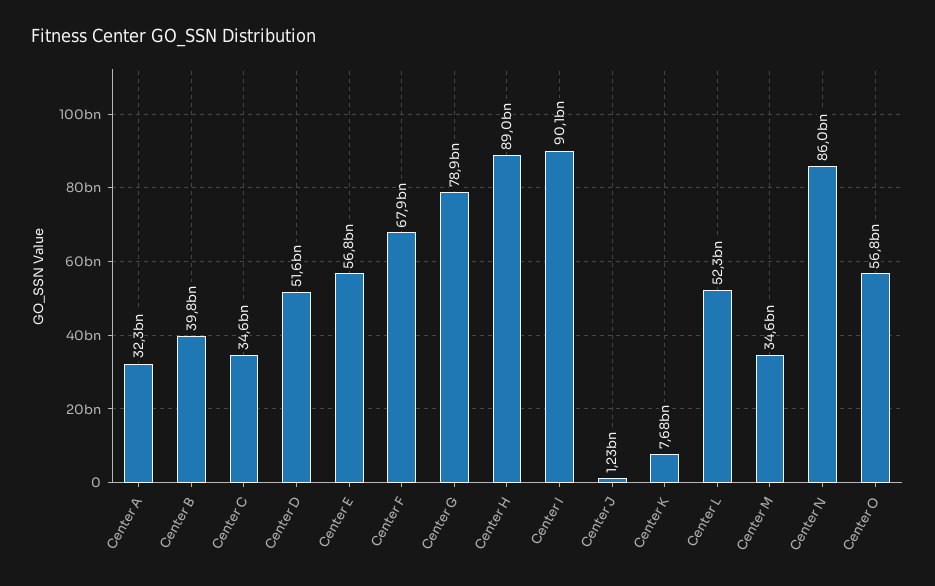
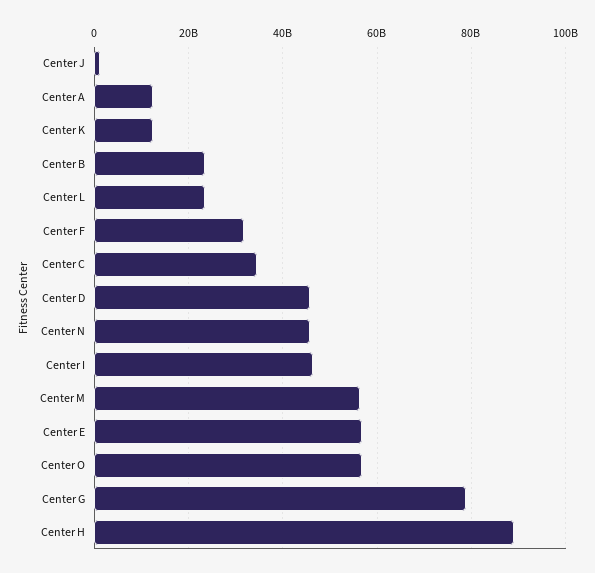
  {
-   "Center A": 32300000000,
+   "Center A": 12000000000,
-   "Center B": 39800000000,
+   "Center B": 24000000000,
    "Center C": 34600000000,
-   "Center D": 51600000000,
+   "Center D": 46000000000,
    "Center E": 56800000000,
-   "Center F": 67900000000,
+   "Center F": 32000000000,
    "Center G": 78900000000,
    "Center H": 89000000000,
-   "Center I": 90100000000,
+   "Center I": 46000000000,
    "Center J": 1230000000,
-   "Center K": 7680000000,
+   "Center K": 12000000000,
-   "Center L": 52300000000,
+   "Center L": 24000000000,
-   "Center M": 34600000000,
+   "Center M": 56000000000,
-   "Center N": 86000000000,
+   "Center N": 46000000000,
    "Center O": 56800000000
  }

